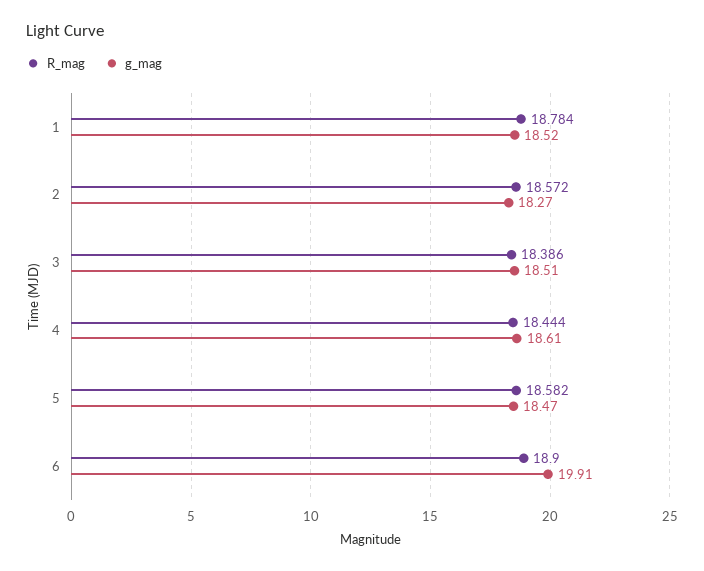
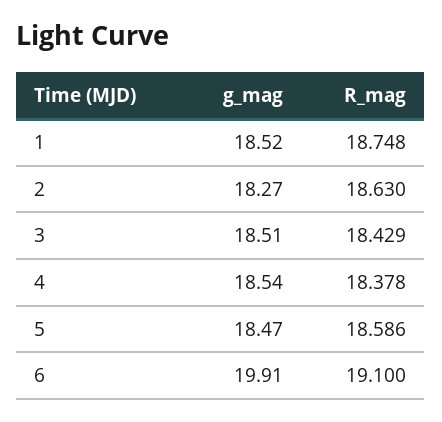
  {
    "R_mag": {
-     "1": 18.784,
+     "1": 18.748,
-     "2": 18.572,
+     "2": 18.63,
-     "3": 18.386,
+     "3": 18.429,
-     "4": 18.444,
+     "4": 18.378,
-     "5": 18.582,
+     "5": 18.586,
-     "6": 18.9
+     "6": 19.1
    },
    "g_mag": {
      "1": 18.52,
      "2": 18.27,
      "3": 18.51,
-     "4": 18.61,
+     "4": 18.54,
      "5": 18.47,
      "6": 19.91
    }
  }

